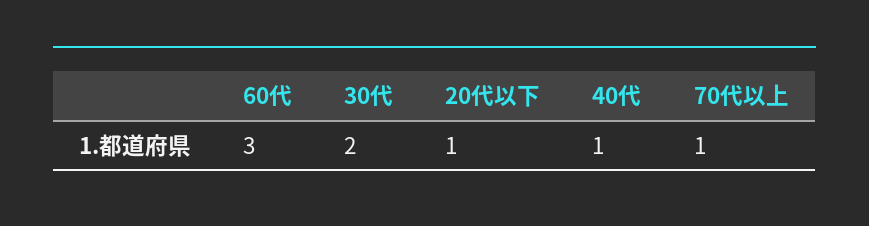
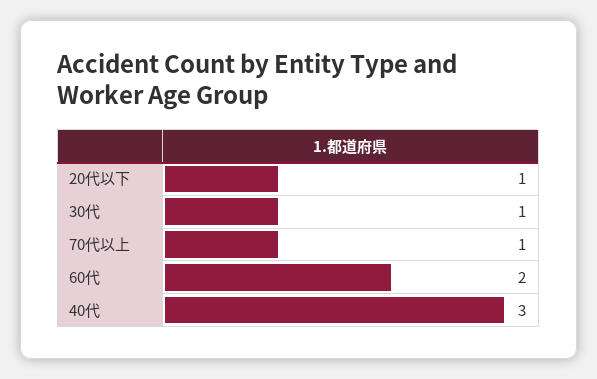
  {
-   "60代": 3,
+   "60代": 2,
-   "30代": 2,
+   "30代": 1,
    "20代以下": 1,
-   "40代": 1,
+   "40代": 3,
    "70代以上": 1
  }

